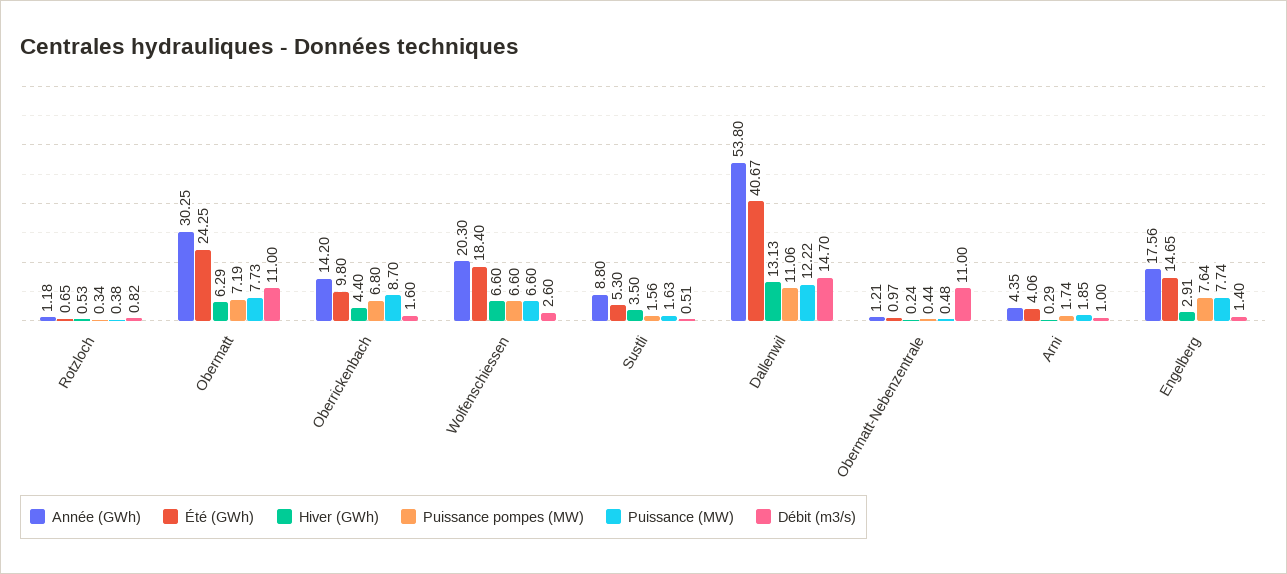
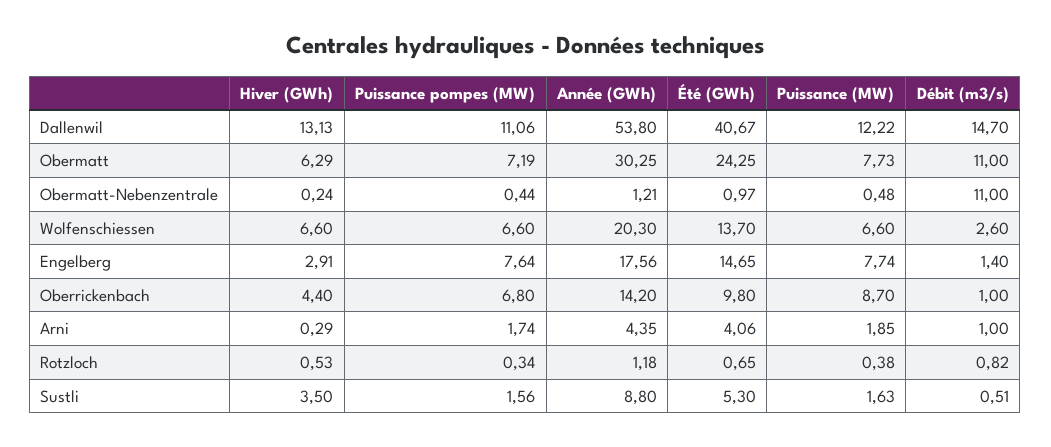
  {
    "Année (GWh)": {
      "Rotzloch": 1.18,
      "Obermatt": 30.25,
      "Oberrickenbach": 14.2,
      "Wolfenschiessen": 20.3,
      "Sustli": 8.8,
      "Dallenwil": 53.8,
      "Obermatt-Nebenzentrale": 1.21,
      "Arni": 4.35,
      "Engelberg": 17.56
    },
    "Été (GWh)": {
      "Rotzloch": 0.65,
      "Obermatt": 24.25,
      "Oberrickenbach": 9.8,
-     "Wolfenschiessen": 18.4,
+     "Wolfenschiessen": 13.7,
      "Sustli": 5.3,
      "Dallenwil": 40.67,
      "Obermatt-Nebenzentrale": 0.97,
      "Arni": 4.06,
      "Engelberg": 14.65
    },
    "Hiver (GWh)": {
      "Rotzloch": 0.53,
      "Obermatt": 6.29,
      "Oberrickenbach": 4.4,
      "Wolfenschiessen": 6.6,
      "Sustli": 3.5,
      "Dallenwil": 13.13,
      "Obermatt-Nebenzentrale": 0.24,
      "Arni": 0.29,
      "Engelberg": 2.91
    },
    "Puissance pompes (MW)": {
      "Rotzloch": 0.34,
      "Obermatt": 7.19,
      "Oberrickenbach": 6.8,
      "Wolfenschiessen": 6.6,
      "Sustli": 1.56,
      "Dallenwil": 11.06,
      "Obermatt-Nebenzentrale": 0.44,
      "Arni": 1.74,
      "Engelberg": 7.64
    },
    "Puissance (MW)": {
      "Rotzloch": 0.38,
      "Obermatt": 7.73,
      "Oberrickenbach": 8.7,
      "Wolfenschiessen": 6.6,
      "Sustli": 1.63,
      "Dallenwil": 12.22,
      "Obermatt-Nebenzentrale": 0.48,
      "Arni": 1.85,
      "Engelberg": 7.74
    },
    "Débit (m3/s)": {
      "Rotzloch": 0.82,
      "Obermatt": 11,
-     "Oberrickenbach": 1.6,
+     "Oberrickenbach": 1,
      "Wolfenschiessen": 2.6,
      "Sustli": 0.51,
      "Dallenwil": 14.7,
      "Obermatt-Nebenzentrale": 11,
      "Arni": 1,
      "Engelberg": 1.4
    }
  }

